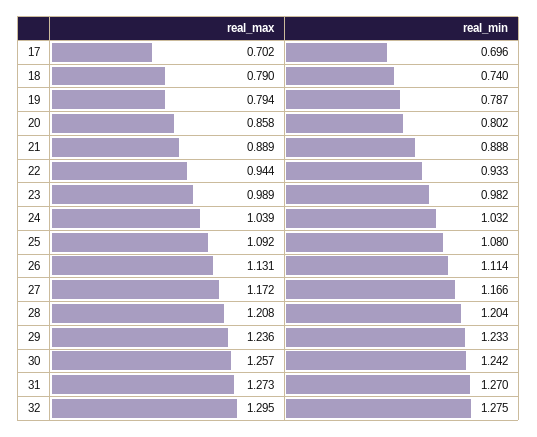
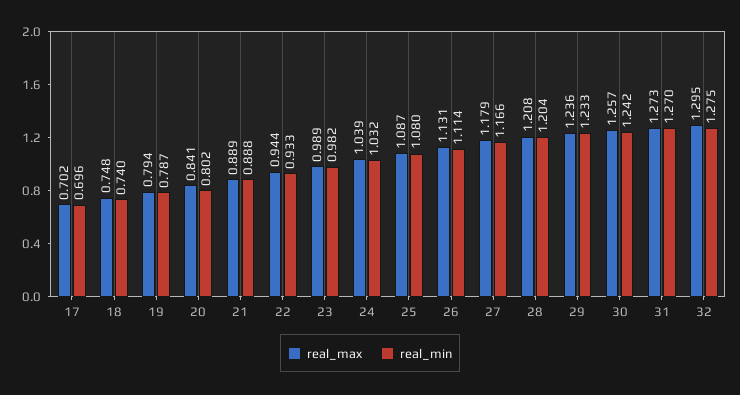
  {
    "real_max": {
      "17": 0.702,
-     "18": 0.79,
+     "18": 0.748,
      "19": 0.794,
-     "20": 0.858,
+     "20": 0.841,
      "21": 0.889,
      "22": 0.944,
      "23": 0.989,
      "24": 1.039,
-     "25": 1.092,
+     "25": 1.087,
      "26": 1.131,
-     "27": 1.172,
+     "27": 1.179,
      "28": 1.208,
      "29": 1.236,
      "30": 1.257,
      "31": 1.273,
      "32": 1.295
    },
    "real_min": {
      "17": 0.696,
      "18": 0.74,
      "19": 0.787,
      "20": 0.802,
      "21": 0.888,
      "22": 0.933,
      "23": 0.982,
      "24": 1.032,
      "25": 1.08,
      "26": 1.114,
      "27": 1.166,
      "28": 1.204,
      "29": 1.233,
      "30": 1.242,
      "31": 1.27,
      "32": 1.275
    }
  }

